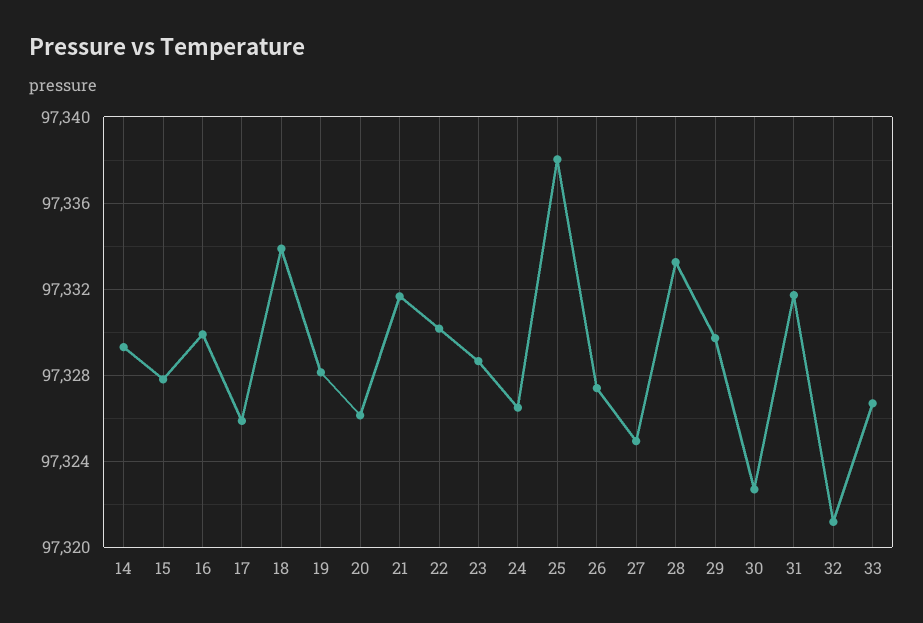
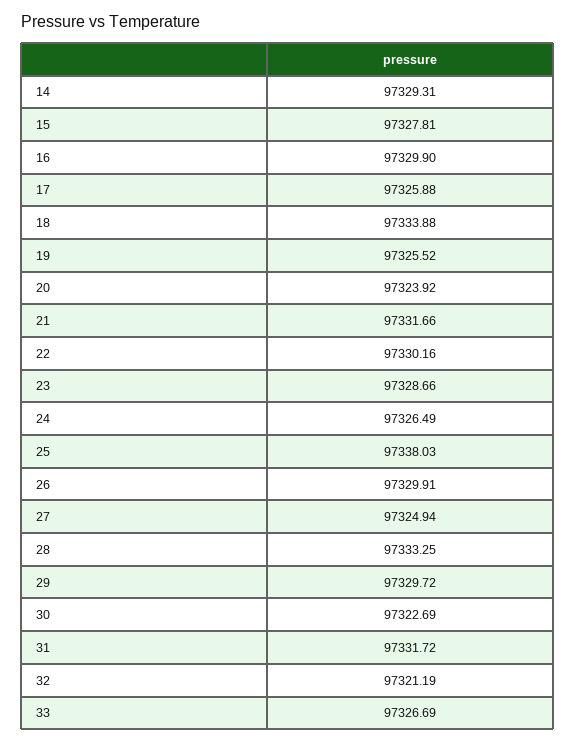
  {
    "14": 97329.31,
    "15": 97327.81,
    "16": 97329.9,
    "17": 97325.88,
    "18": 97333.88,
-   "19": 97328,
+   "19": 97325.52,
-   "20": 97326,
+   "20": 97323.92,
    "21": 97331.66,
    "22": 97330.16,
    "23": 97328.66,
    "24": 97326.49,
    "25": 97338.03,
-   "26": 97327.5,
+   "26": 97329.91,
    "27": 97324.94,
    "28": 97333.25,
    "29": 97329.72,
    "30": 97322.69,
    "31": 97331.72,
    "32": 97321.19,
    "33": 97326.69
  }

